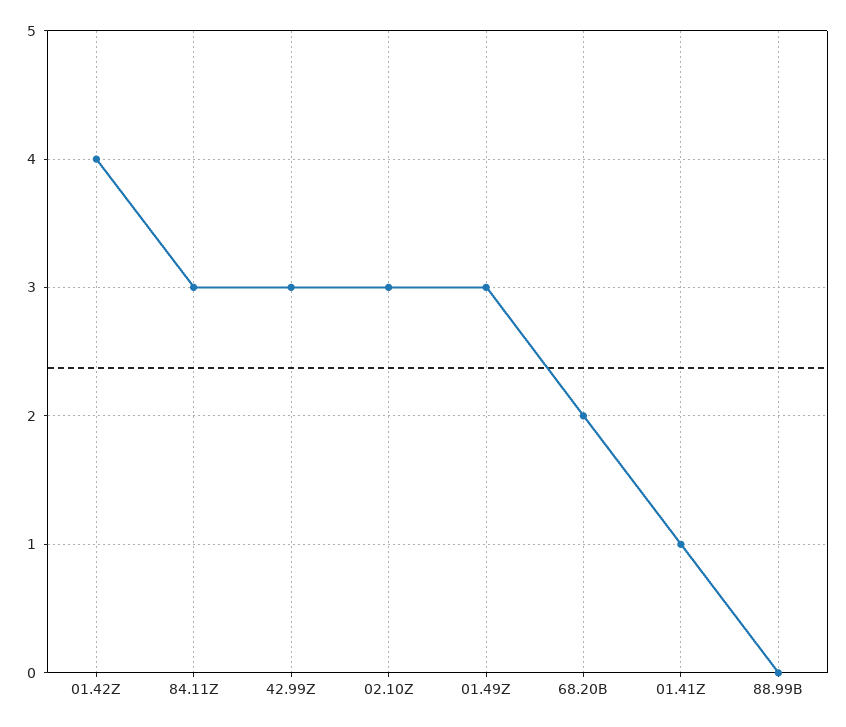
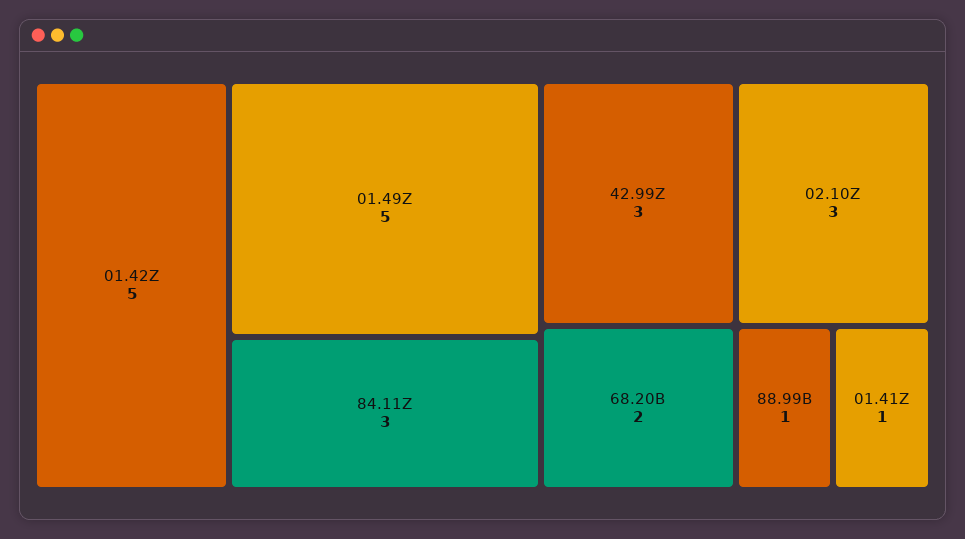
  {
-   "01.42Z": 4,
+   "01.42Z": 5,
    "84.11Z": 3,
    "42.99Z": 3,
    "02.10Z": 3,
-   "01.49Z": 3,
+   "01.49Z": 5,
    "68.20B": 2,
    "01.41Z": 1,
-   "88.99B": 0
+   "88.99B": 1
  }

